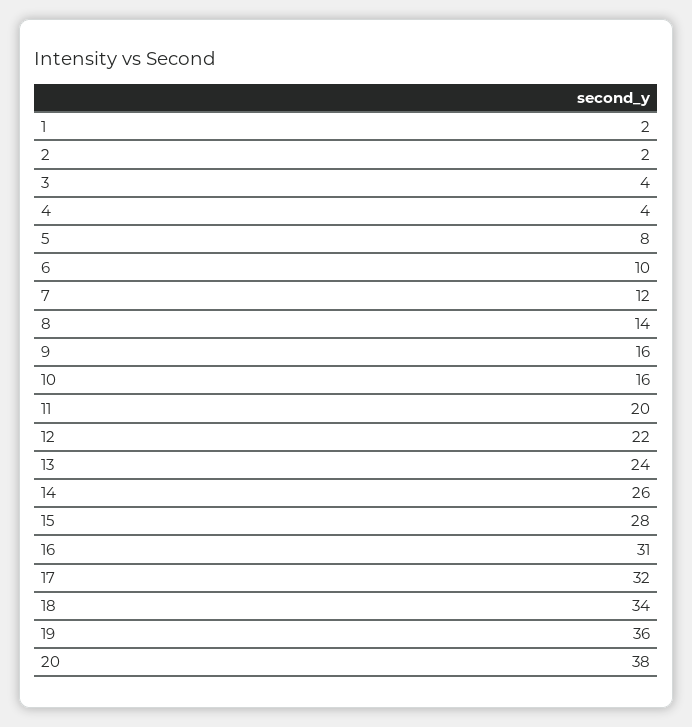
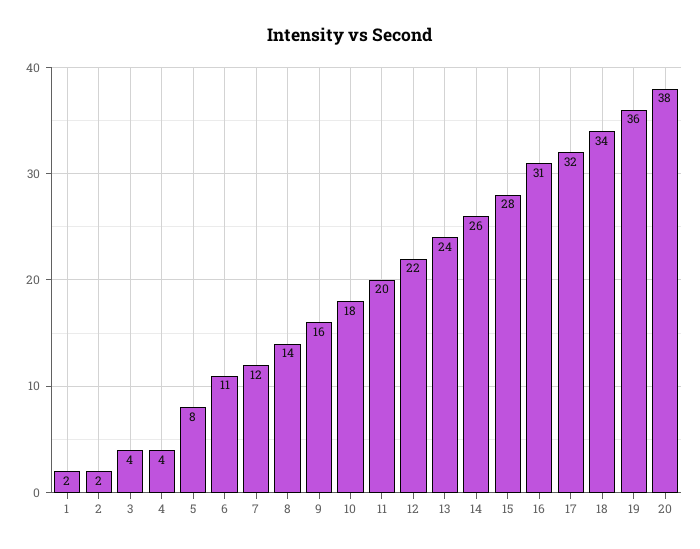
  {
    "1": 2,
    "2": 2,
    "3": 4,
    "4": 4,
    "5": 8,
-   "6": 10,
+   "6": 11,
    "7": 12,
    "8": 14,
    "9": 16,
-   "10": 16,
+   "10": 18,
    "11": 20,
    "12": 22,
    "13": 24,
    "14": 26,
    "15": 28,
    "16": 31,
    "17": 32,
    "18": 34,
    "19": 36,
    "20": 38
  }

